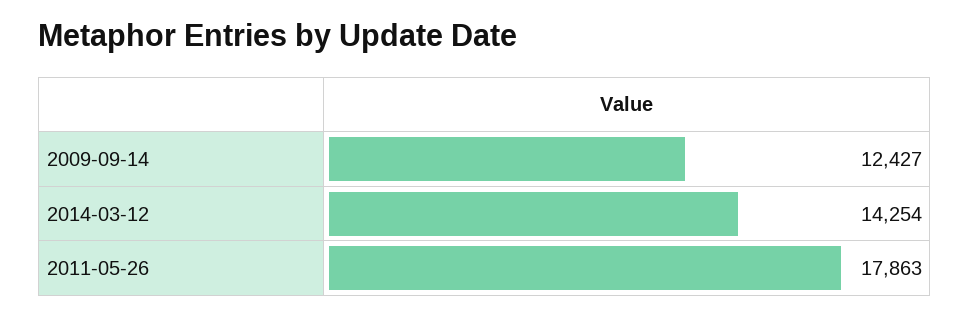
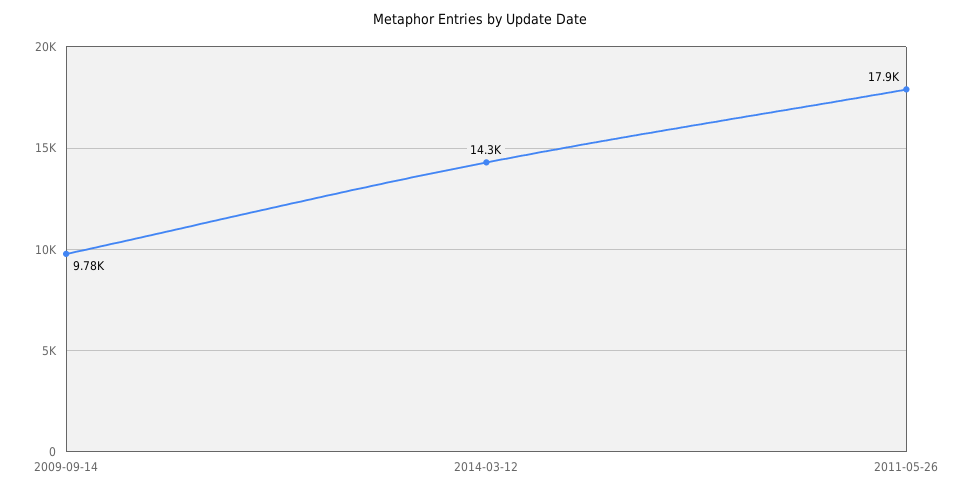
  {
-   "2009-09-14": 12427,
+   "2009-09-14": 9780,
    "2014-03-12": 14254,
    "2011-05-26": 17863
  }

